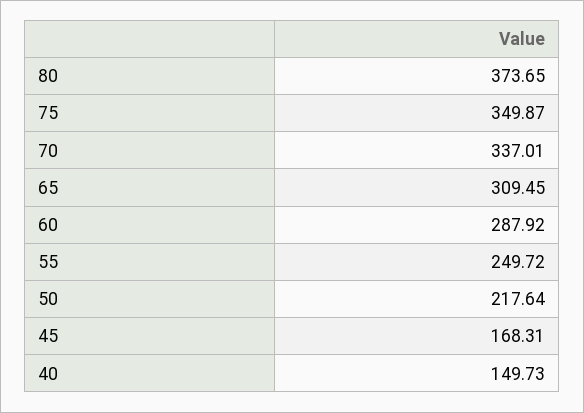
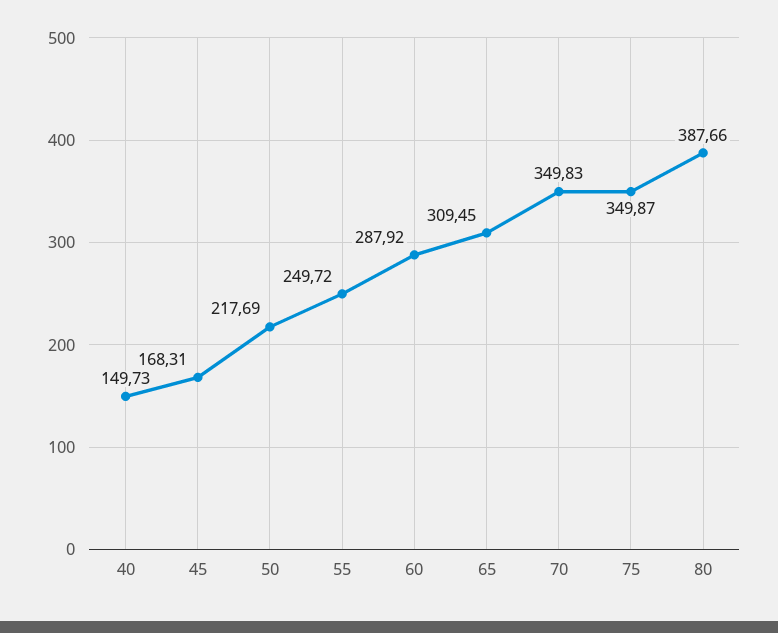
  {
-   "80": 373.65,
+   "80": 387.66,
    "75": 349.87,
-   "70": 337.01,
+   "70": 349.83,
    "65": 309.45,
    "60": 287.92,
    "55": 249.72,
-   "50": 217.64,
+   "50": 217.69,
    "45": 168.31,
    "40": 149.73
  }

